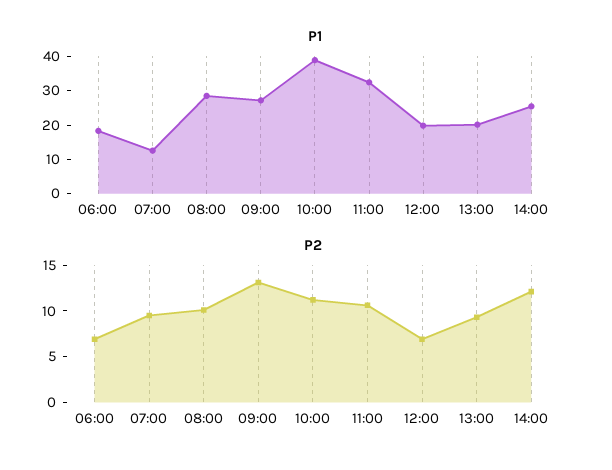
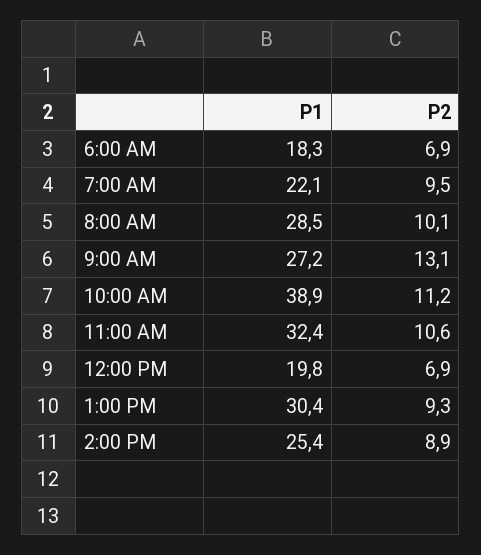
  {
    "P1": {
      "06:00": 18.3,
-     "07:00": 12.5,
+     "07:00": 22.1,
      "08:00": 28.5,
      "09:00": 27.2,
      "10:00": 38.9,
      "11:00": 32.4,
      "12:00": 19.8,
-     "13:00": 20,
+     "13:00": 30.4,
      "14:00": 25.4
    },
    "P2": {
      "06:00": 6.9,
      "07:00": 9.5,
      "08:00": 10.1,
      "09:00": 13.1,
      "10:00": 11.2,
      "11:00": 10.6,
      "12:00": 6.9,
      "13:00": 9.3,
-     "14:00": 12
+     "14:00": 8.9
    }
  }

